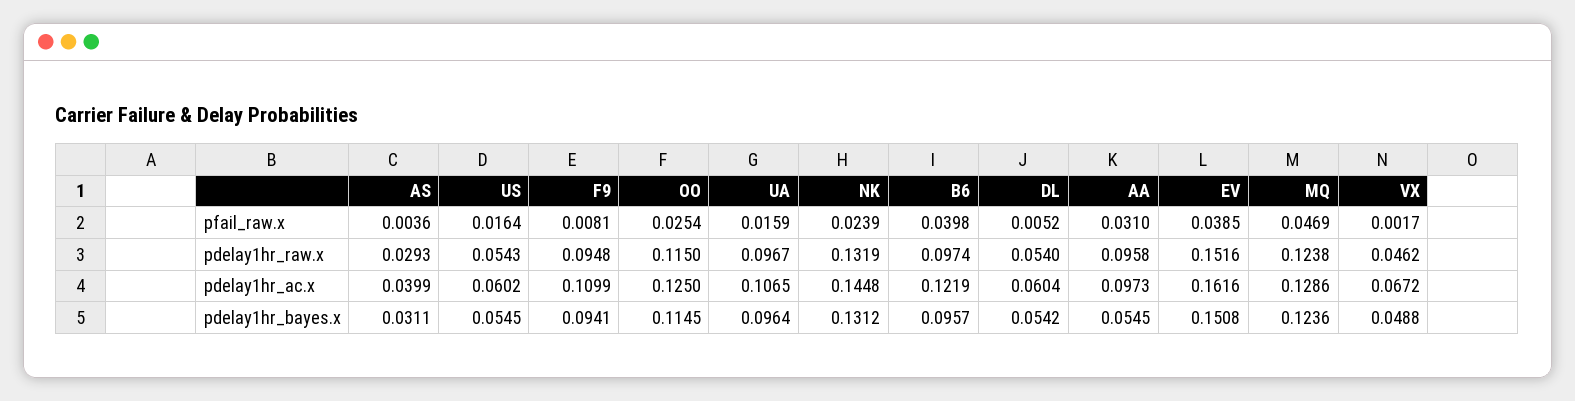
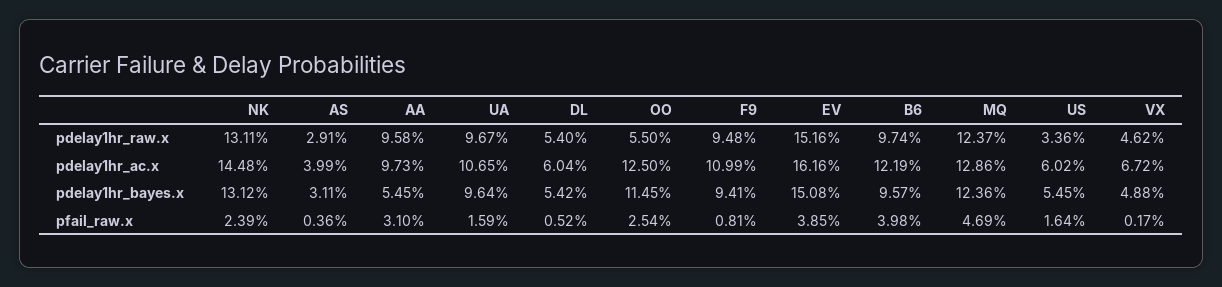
  {
    "AS": {
      "pfail_raw.x": 0.0036,
-     "pdelay1hr_raw.x": 0.0293,
+     "pdelay1hr_raw.x": 0.0291,
      "pdelay1hr_ac.x": 0.0399,
      "pdelay1hr_bayes.x": 0.0311
    },
    "US": {
      "pfail_raw.x": 0.0164,
-     "pdelay1hr_raw.x": 0.0543,
+     "pdelay1hr_raw.x": 0.0336,
      "pdelay1hr_ac.x": 0.0602,
      "pdelay1hr_bayes.x": 0.0545
    },
    "F9": {
      "pfail_raw.x": 0.0081,
      "pdelay1hr_raw.x": 0.0948,
      "pdelay1hr_ac.x": 0.1099,
      "pdelay1hr_bayes.x": 0.0941
    },
    "OO": {
      "pfail_raw.x": 0.0254,
-     "pdelay1hr_raw.x": 0.115,
+     "pdelay1hr_raw.x": 0.055,
      "pdelay1hr_ac.x": 0.125,
      "pdelay1hr_bayes.x": 0.1145
    },
    "UA": {
      "pfail_raw.x": 0.0159,
      "pdelay1hr_raw.x": 0.0967,
      "pdelay1hr_ac.x": 0.1065,
      "pdelay1hr_bayes.x": 0.0964
    },
    "NK": {
      "pfail_raw.x": 0.0239,
-     "pdelay1hr_raw.x": 0.1319,
+     "pdelay1hr_raw.x": 0.1311,
      "pdelay1hr_ac.x": 0.1448,
      "pdelay1hr_bayes.x": 0.1312
    },
    "B6": {
      "pfail_raw.x": 0.0398,
      "pdelay1hr_raw.x": 0.0974,
      "pdelay1hr_ac.x": 0.1219,
      "pdelay1hr_bayes.x": 0.0957
    },
    "DL": {
      "pfail_raw.x": 0.0052,
      "pdelay1hr_raw.x": 0.054,
      "pdelay1hr_ac.x": 0.0604,
      "pdelay1hr_bayes.x": 0.0542
    },
    "AA": {
      "pfail_raw.x": 0.031,
      "pdelay1hr_raw.x": 0.0958,
      "pdelay1hr_ac.x": 0.0973,
      "pdelay1hr_bayes.x": 0.0545
    },
    "EV": {
      "pfail_raw.x": 0.0385,
      "pdelay1hr_raw.x": 0.1516,
      "pdelay1hr_ac.x": 0.1616,
      "pdelay1hr_bayes.x": 0.1508
    },
    "MQ": {
      "pfail_raw.x": 0.0469,
-     "pdelay1hr_raw.x": 0.1238,
+     "pdelay1hr_raw.x": 0.1237,
      "pdelay1hr_ac.x": 0.1286,
      "pdelay1hr_bayes.x": 0.1236
    },
    "VX": {
      "pfail_raw.x": 0.0017,
      "pdelay1hr_raw.x": 0.0462,
      "pdelay1hr_ac.x": 0.0672,
      "pdelay1hr_bayes.x": 0.0488
    }
  }

